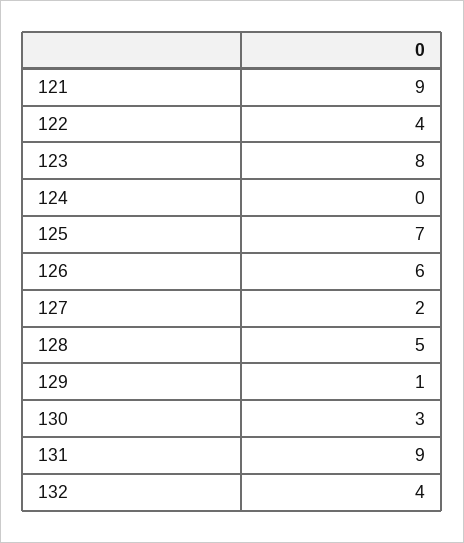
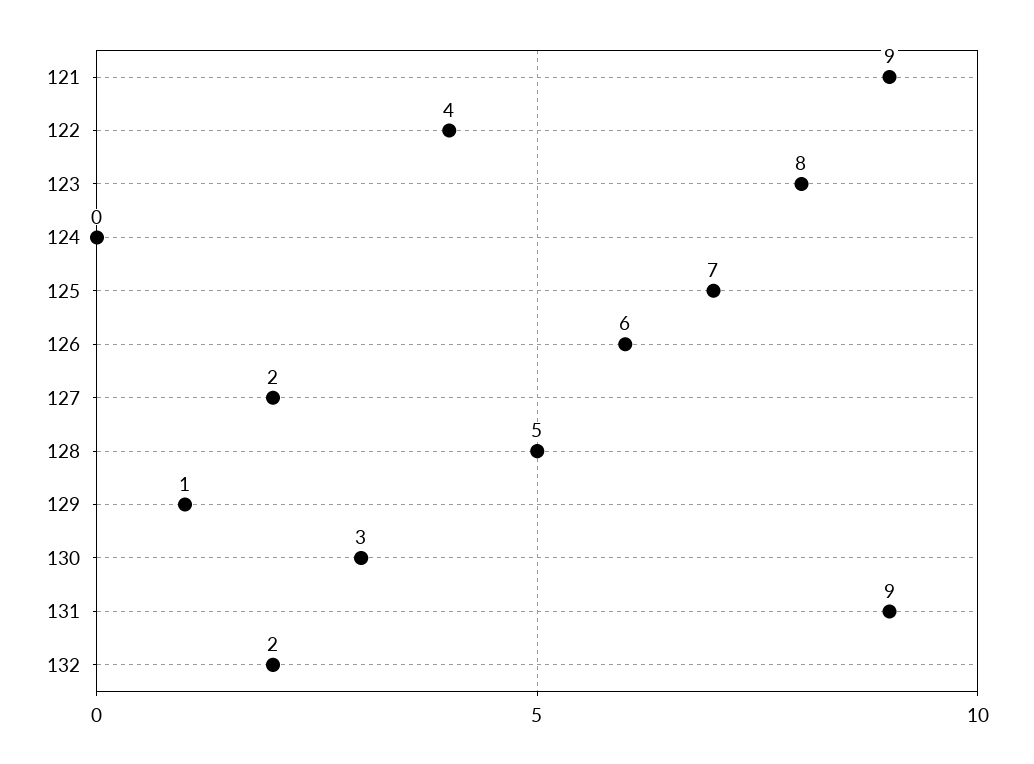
  {
    "121": 9,
    "122": 4,
    "123": 8,
    "124": 0,
    "125": 7,
    "126": 6,
    "127": 2,
    "128": 5,
    "129": 1,
    "130": 3,
    "131": 9,
-   "132": 4
+   "132": 2
  }

